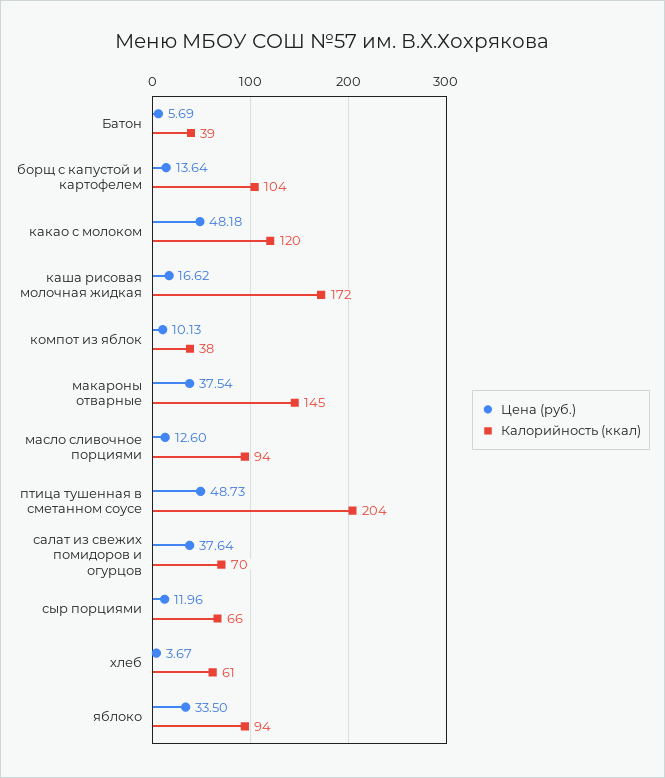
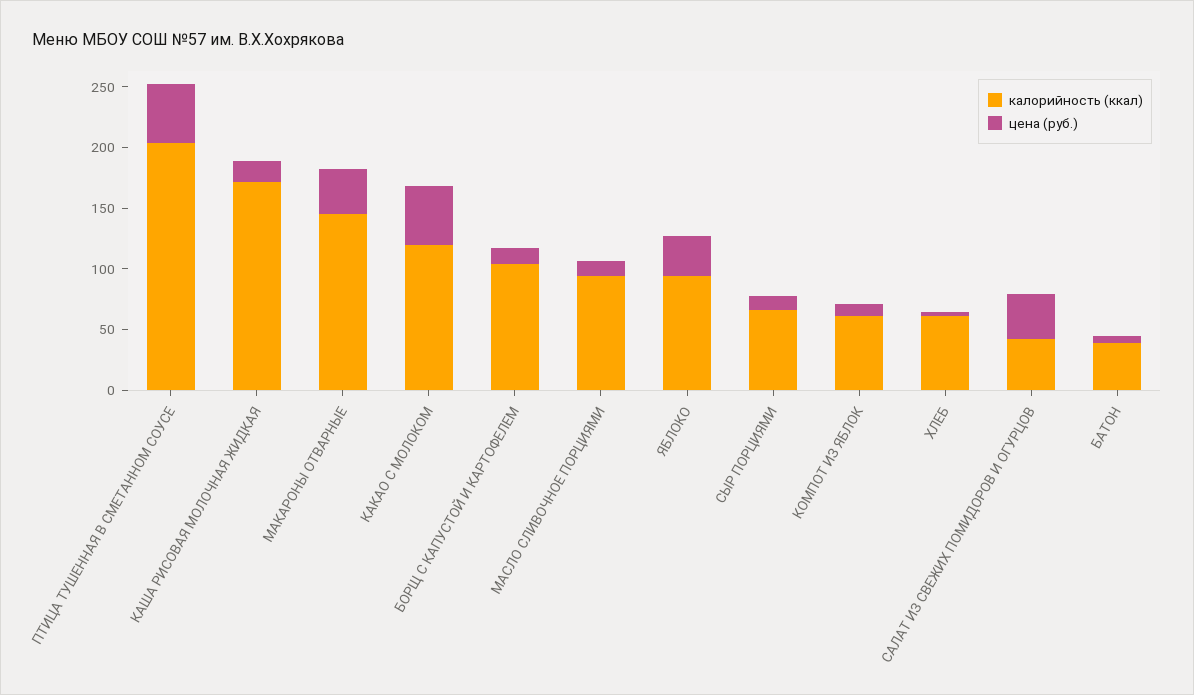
  {
    "Цена (руб.)": {
      "Батон": 5.69,
      "борщ с капустой и картофелем": 13.64,
      "какао с молоком": 48.18,
      "каша рисовая молочная жидкая": 16.62,
      "компот из яблок": 10.13,
      "макароны отварные": 37.54,
      "масло сливочное порциями": 12.6,
      "птица тушенная в сметанном соусе": 48.73,
      "салат из свежих помидоров и огурцов": 37.64,
      "сыр порциями": 11.96,
      "хлеб": 3.67,
      "яблоко": 33.5
    },
    "Калорийность (ккал)": {
      "Батон": 39,
      "борщ с капустой и картофелем": 104,
      "какао с молоком": 120,
      "каша рисовая молочная жидкая": 172,
-     "компот из яблок": 38,
+     "компот из яблок": 60,
      "макароны отварные": 145,
      "масло сливочное порциями": 94,
      "птица тушенная в сметанном соусе": 204,
-     "салат из свежих помидоров и огурцов": 70,
+     "салат из свежих помидоров и огурцов": 40,
      "сыр порциями": 66,
      "хлеб": 61,
      "яблоко": 94
    }
  }

